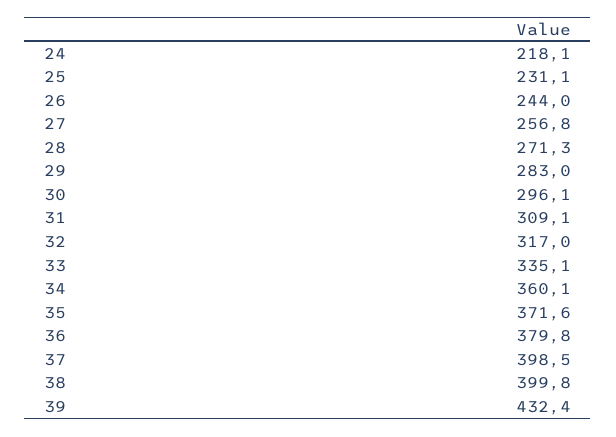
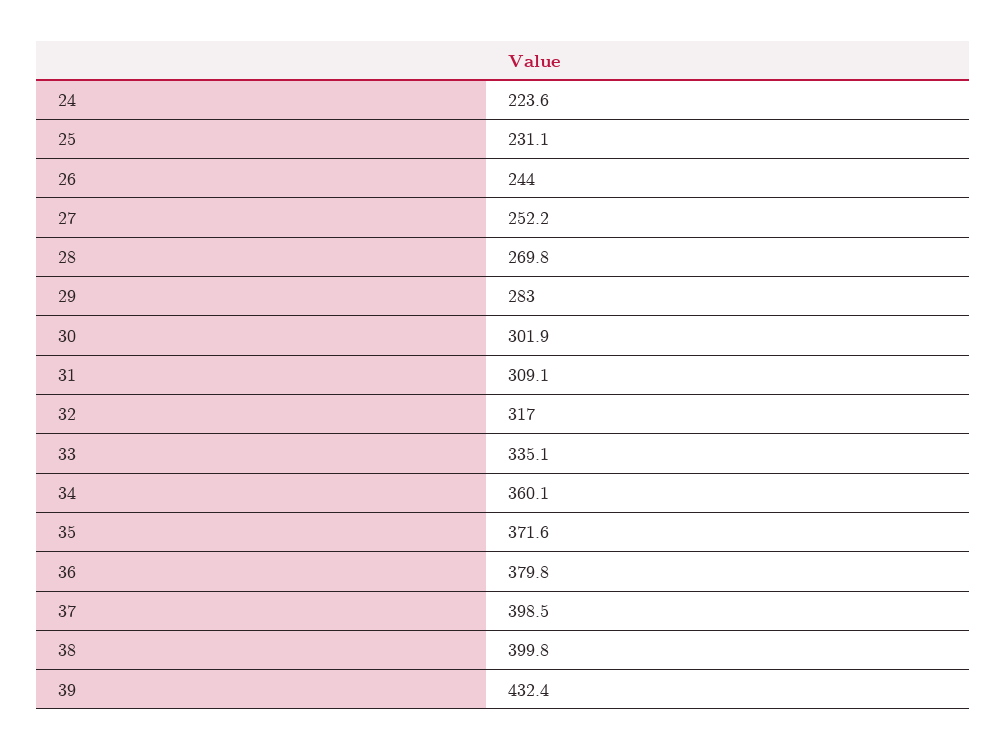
  {
-   "24": 218.1,
+   "24": 223.6,
    "25": 231.1,
    "26": 244,
-   "27": 256.8,
+   "27": 252.2,
-   "28": 271.3,
+   "28": 269.8,
    "29": 283,
-   "30": 296.1,
+   "30": 301.9,
    "31": 309.1,
    "32": 317,
    "33": 335.1,
    "34": 360.1,
    "35": 371.6,
    "36": 379.8,
    "37": 398.5,
    "38": 399.8,
    "39": 432.4
  }

